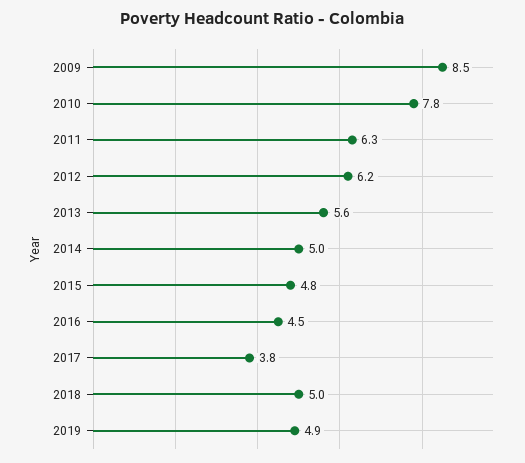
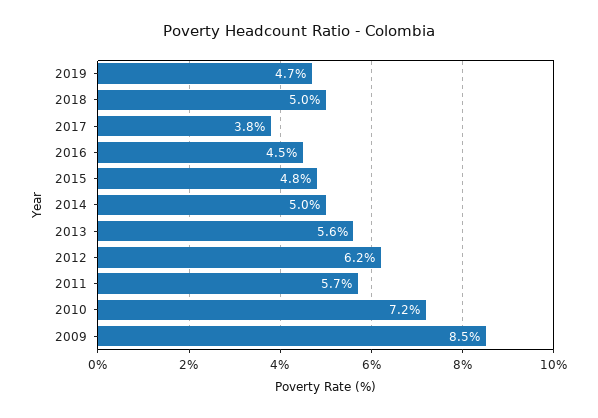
  {
    "2009": 8.5,
-   "2010": 7.8,
+   "2010": 7.2,
-   "2011": 6.3,
+   "2011": 5.7,
    "2012": 6.2,
    "2013": 5.6,
    "2014": 5,
    "2015": 4.8,
    "2016": 4.5,
    "2017": 3.8,
    "2018": 5,
-   "2019": 4.9
+   "2019": 4.7
  }

